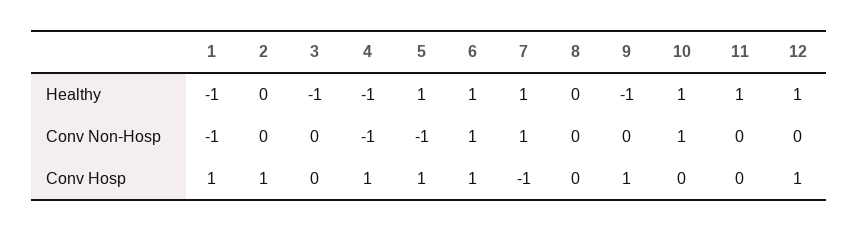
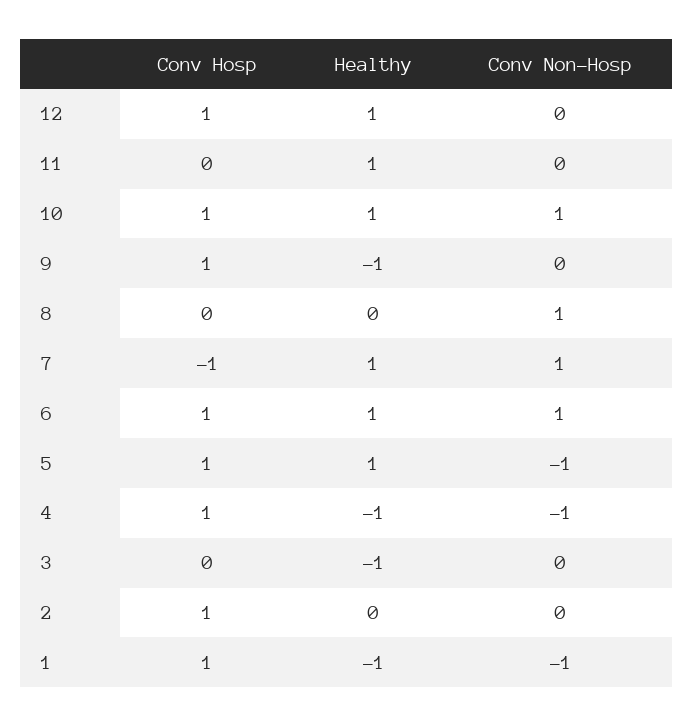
  {
    "1": {
      "Healthy": -1,
      "Conv Non-Hosp": -1,
      "Conv Hosp": 1
    },
    "2": {
      "Healthy": 0,
      "Conv Non-Hosp": 0,
      "Conv Hosp": 1
    },
    "3": {
      "Healthy": -1,
      "Conv Non-Hosp": 0,
      "Conv Hosp": 0
    },
    "4": {
      "Healthy": -1,
      "Conv Non-Hosp": -1,
      "Conv Hosp": 1
    },
    "5": {
      "Healthy": 1,
      "Conv Non-Hosp": -1,
      "Conv Hosp": 1
    },
    "6": {
      "Healthy": 1,
      "Conv Non-Hosp": 1,
      "Conv Hosp": 1
    },
    "7": {
      "Healthy": 1,
      "Conv Non-Hosp": 1,
      "Conv Hosp": -1
    },
    "8": {
      "Healthy": 0,
-     "Conv Non-Hosp": 0,
+     "Conv Non-Hosp": 1,
      "Conv Hosp": 0
    },
    "9": {
      "Healthy": -1,
      "Conv Non-Hosp": 0,
      "Conv Hosp": 1
    },
    "10": {
      "Healthy": 1,
      "Conv Non-Hosp": 1,
-     "Conv Hosp": 0
+     "Conv Hosp": 1
    },
    "11": {
      "Healthy": 1,
      "Conv Non-Hosp": 0,
      "Conv Hosp": 0
    },
    "12": {
      "Healthy": 1,
      "Conv Non-Hosp": 0,
      "Conv Hosp": 1
    }
  }

